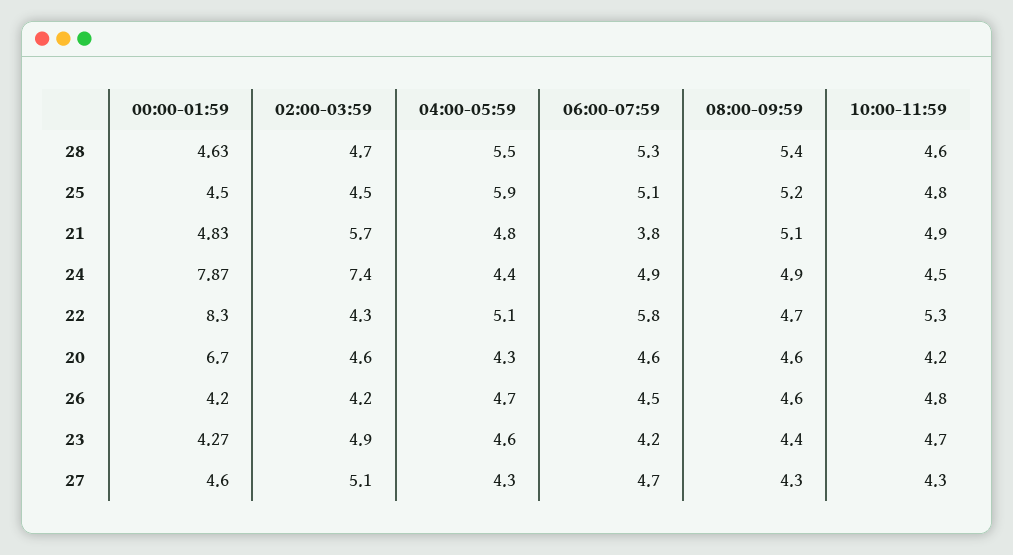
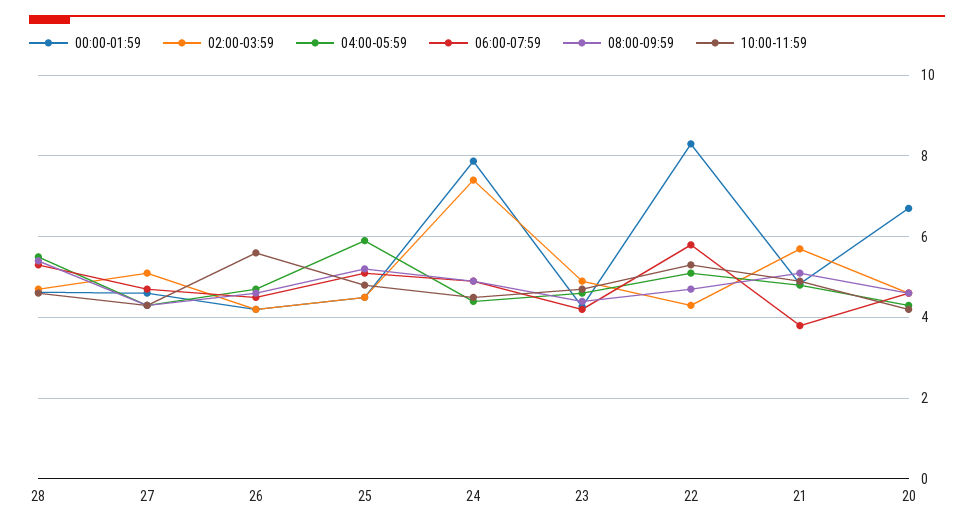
  {
    "00:00-01:59": {
      "28": 4.63,
      "25": 4.5,
      "21": 4.83,
      "24": 7.87,
      "22": 8.3,
      "20": 6.7,
      "26": 4.2,
      "23": 4.27,
      "27": 4.6
    },
    "02:00-03:59": {
      "28": 4.7,
      "25": 4.5,
      "21": 5.7,
      "24": 7.4,
      "22": 4.3,
      "20": 4.6,
      "26": 4.2,
      "23": 4.9,
      "27": 5.1
    },
    "04:00-05:59": {
      "28": 5.5,
      "25": 5.9,
      "21": 4.8,
      "24": 4.4,
      "22": 5.1,
      "20": 4.3,
      "26": 4.7,
      "23": 4.6,
      "27": 4.3
    },
    "06:00-07:59": {
      "28": 5.3,
      "25": 5.1,
      "21": 3.8,
      "24": 4.9,
      "22": 5.8,
      "20": 4.6,
      "26": 4.5,
      "23": 4.2,
      "27": 4.7
    },
    "08:00-09:59": {
      "28": 5.4,
      "25": 5.2,
      "21": 5.1,
      "24": 4.9,
      "22": 4.7,
      "20": 4.6,
      "26": 4.6,
      "23": 4.4,
      "27": 4.3
    },
    "10:00-11:59": {
      "28": 4.6,
      "25": 4.8,
      "21": 4.9,
      "24": 4.5,
      "22": 5.3,
      "20": 4.2,
-     "26": 4.8,
+     "26": 5.6,
      "23": 4.7,
      "27": 4.3
    }
  }

